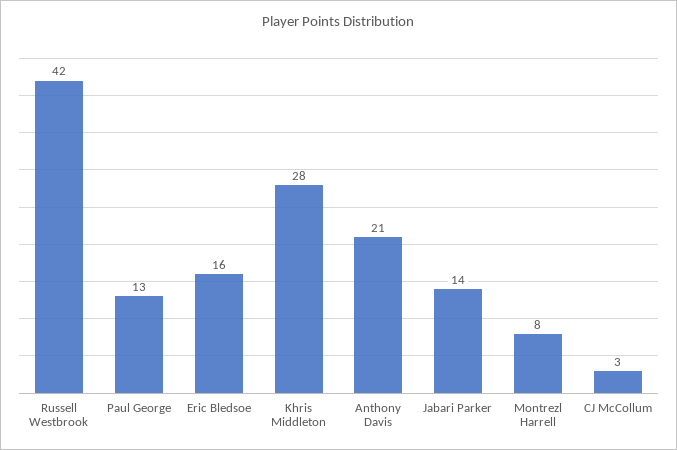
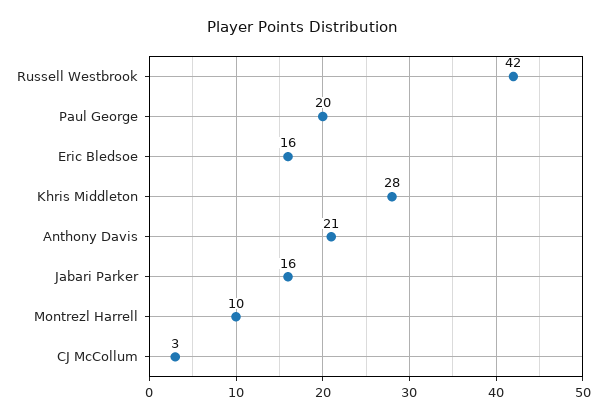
  {
    "Russell Westbrook": 42,
-   "Paul George": 13,
+   "Paul George": 20,
    "Eric Bledsoe": 16,
    "Khris Middleton": 28,
    "Anthony Davis": 21,
-   "Jabari Parker": 14,
+   "Jabari Parker": 16,
-   "Montrezl Harrell": 8,
+   "Montrezl Harrell": 10,
    "CJ McCollum": 3
  }

